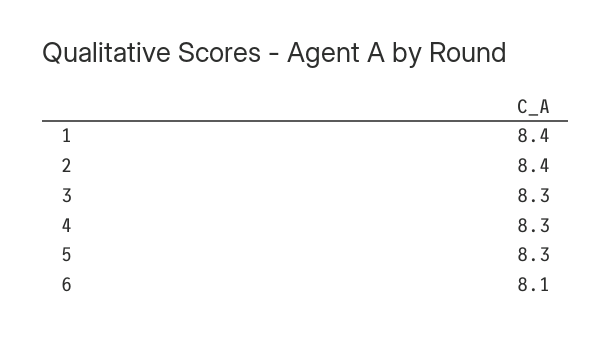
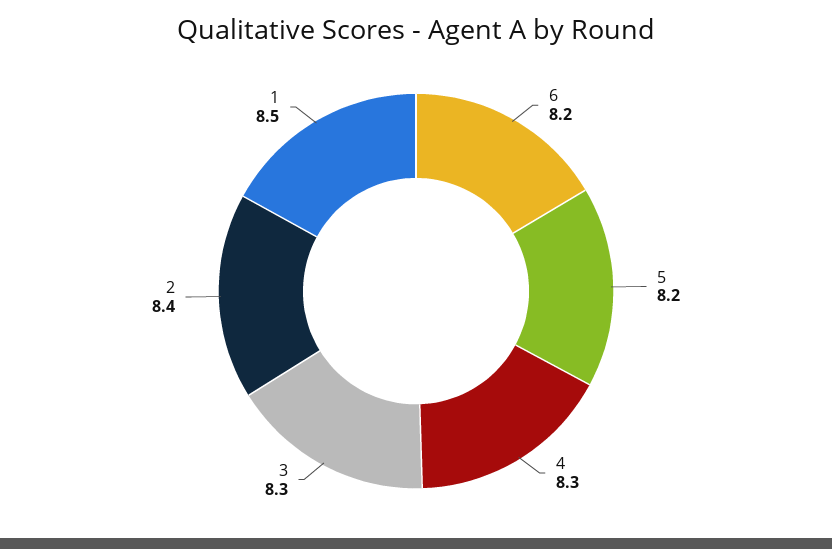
  {
-   "1": 8.4,
+   "1": 8.5,
    "2": 8.4,
    "3": 8.3,
    "4": 8.3,
-   "5": 8.3,
+   "5": 8.2,
-   "6": 8.1
+   "6": 8.2
  }

